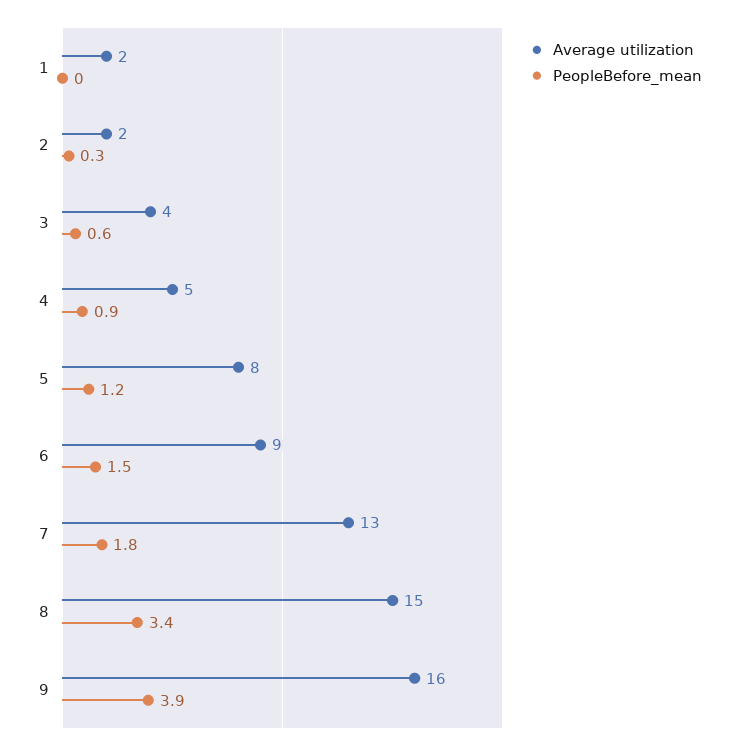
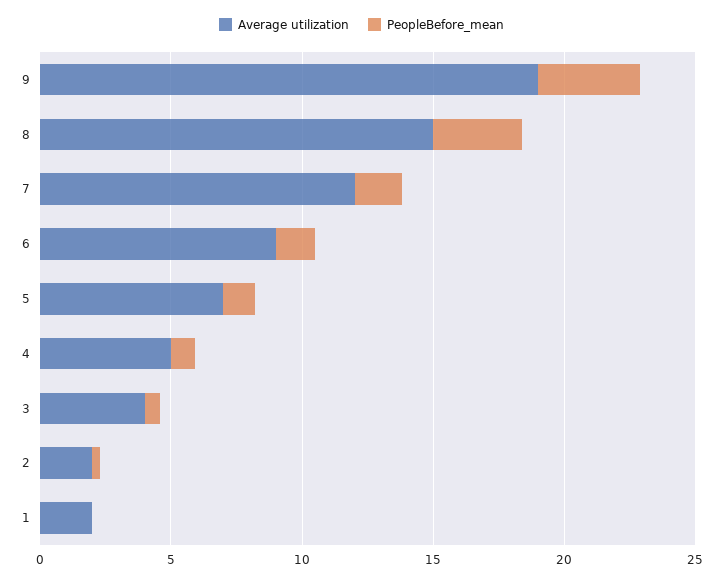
  {
    "Average utilization": {
      "1": 2,
      "2": 2,
      "3": 4,
      "4": 5,
-     "5": 8,
+     "5": 7,
      "6": 9,
-     "7": 13,
+     "7": 12,
      "8": 15,
-     "9": 16
+     "9": 19
    },
    "PeopleBefore_mean": {
      "1": 0,
      "2": 0.3,
      "3": 0.6,
      "4": 0.9,
      "5": 1.2,
      "6": 1.5,
      "7": 1.8,
      "8": 3.4,
      "9": 3.9
    }
  }

